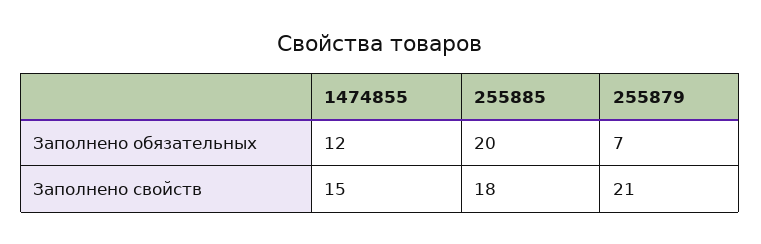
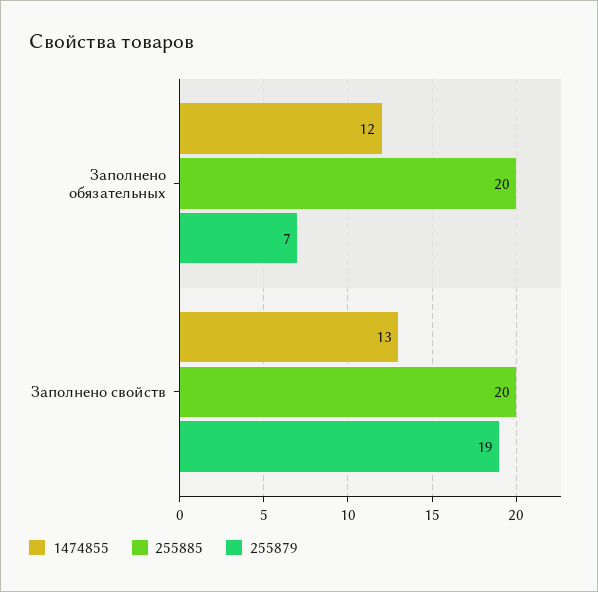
  {
    "1474855": {
      "Заполнено обязательных": 12,
-     "Заполнено свойств": 15
+     "Заполнено свойств": 13
    },
    "255885": {
      "Заполнено обязательных": 20,
-     "Заполнено свойств": 18
+     "Заполнено свойств": 20
    },
    "255879": {
      "Заполнено обязательных": 7,
-     "Заполнено свойств": 21
+     "Заполнено свойств": 19
    }
  }

